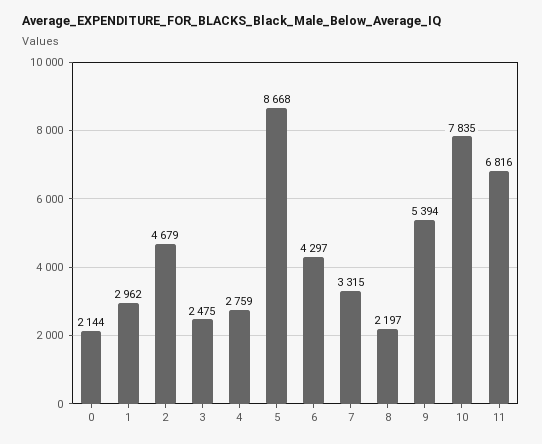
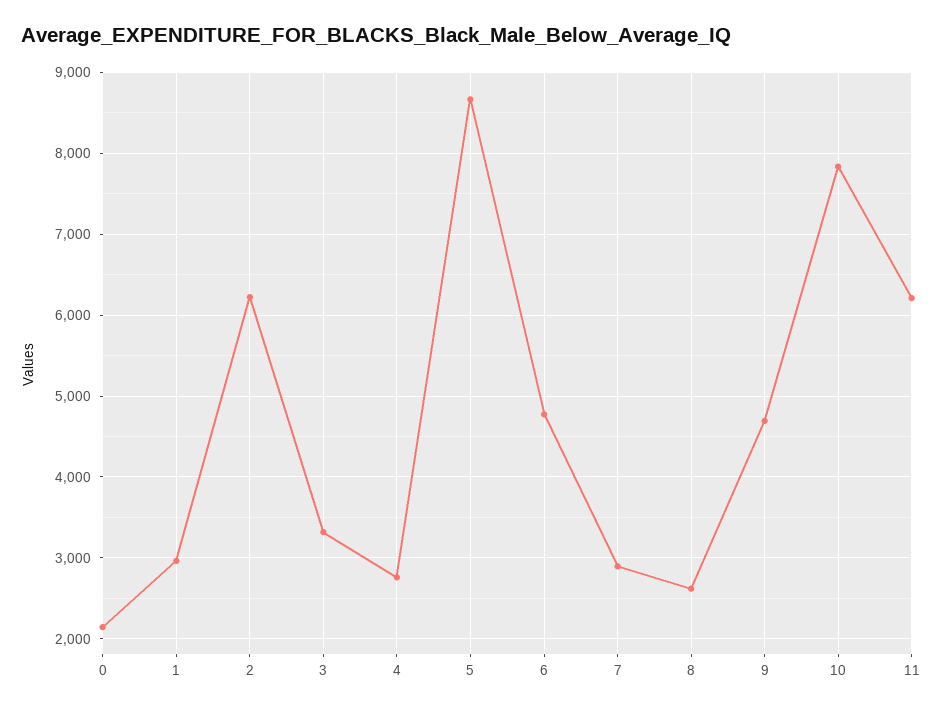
  {
    "0": 2144,
    "1": 2962,
-   "2": 4679,
+   "2": 6200,
-   "3": 2475,
+   "3": 3300,
    "4": 2759,
    "5": 8668,
-   "6": 4297,
+   "6": 4800,
-   "7": 3315,
+   "7": 2900,
-   "8": 2197,
+   "8": 2600,
-   "9": 5394,
+   "9": 4700,
    "10": 7835,
-   "11": 6816
+   "11": 6200
  }

